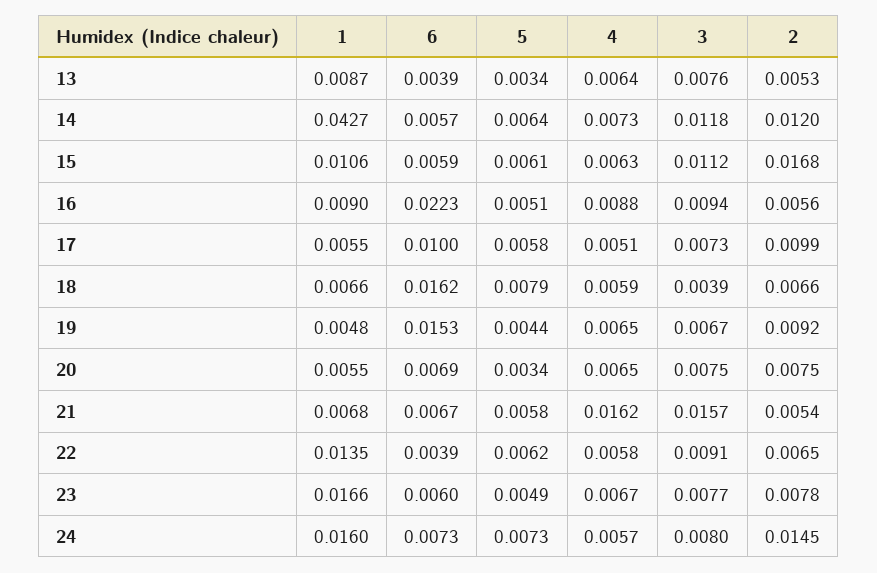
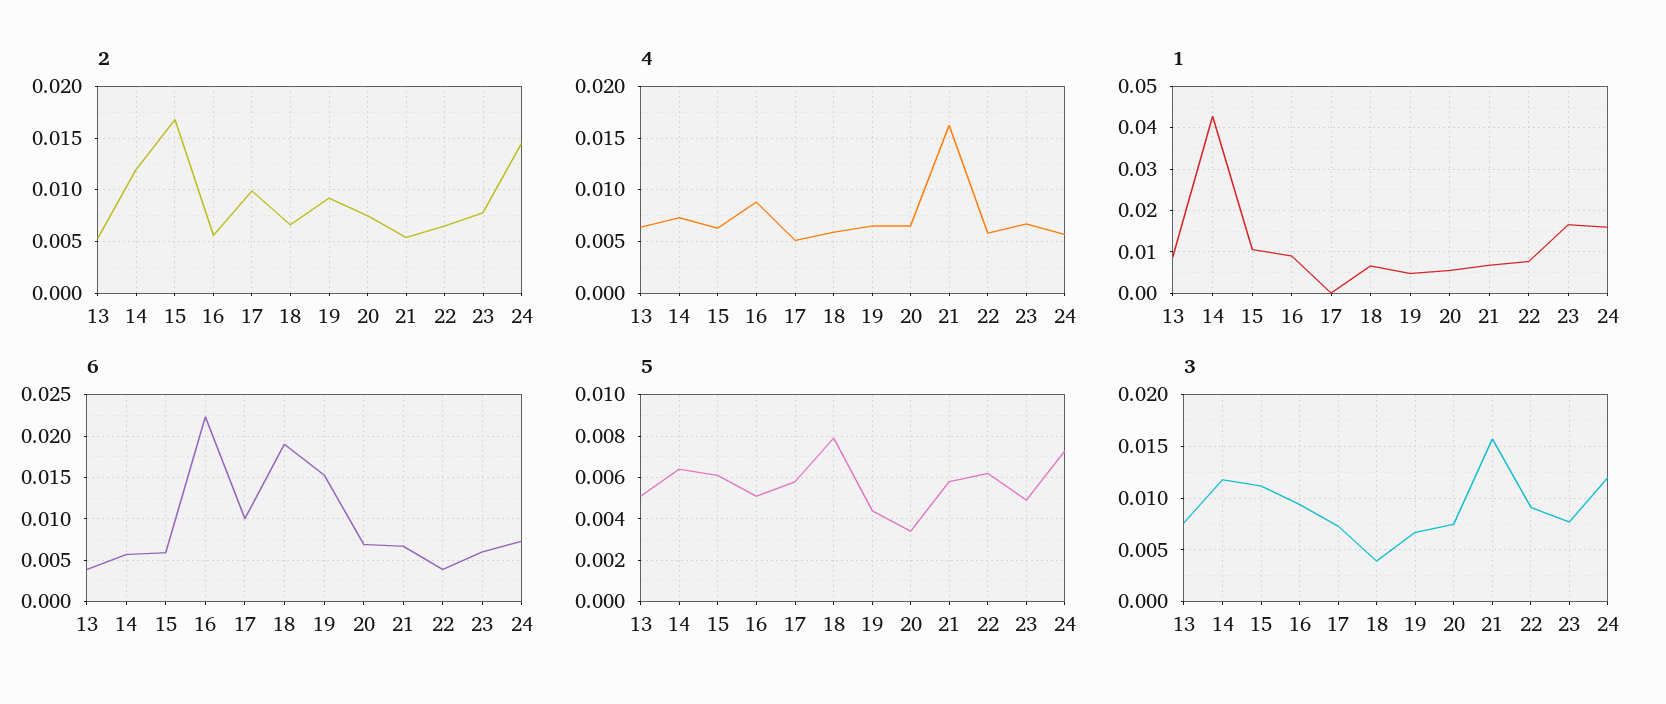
  {
    "1": {
      "13": 0.0087,
      "14": 0.0427,
      "15": 0.0106,
      "16": 0.009,
-     "17": 0.0055,
+     "17": 0,
      "18": 0.0066,
      "19": 0.0048,
      "20": 0.0055,
      "21": 0.0068,
-     "22": 0.0135,
+     "22": 0.008,
      "23": 0.0166,
      "24": 0.016
    },
    "6": {
      "13": 0.0039,
      "14": 0.0057,
      "15": 0.0059,
      "16": 0.0223,
      "17": 0.01,
-     "18": 0.0162,
+     "18": 0.019,
      "19": 0.0153,
      "20": 0.0069,
      "21": 0.0067,
      "22": 0.0039,
      "23": 0.006,
      "24": 0.0073
    },
    "5": {
-     "13": 0.0034,
+     "13": 0.005,
      "14": 0.0064,
      "15": 0.0061,
      "16": 0.0051,
      "17": 0.0058,
      "18": 0.0079,
      "19": 0.0044,
      "20": 0.0034,
      "21": 0.0058,
      "22": 0.0062,
      "23": 0.0049,
      "24": 0.0073
    },
    "4": {
      "13": 0.0064,
      "14": 0.0073,
      "15": 0.0063,
      "16": 0.0088,
      "17": 0.0051,
      "18": 0.0059,
      "19": 0.0065,
      "20": 0.0065,
      "21": 0.0162,
      "22": 0.0058,
      "23": 0.0067,
      "24": 0.0057
    },
    "3": {
      "13": 0.0076,
      "14": 0.0118,
      "15": 0.0112,
      "16": 0.0094,
      "17": 0.0073,
      "18": 0.0039,
      "19": 0.0067,
      "20": 0.0075,
      "21": 0.0157,
      "22": 0.0091,
      "23": 0.0077,
-     "24": 0.008
+     "24": 0.012
    },
    "2": {
      "13": 0.0053,
      "14": 0.012,
      "15": 0.0168,
      "16": 0.0056,
      "17": 0.0099,
      "18": 0.0066,
      "19": 0.0092,
      "20": 0.0075,
      "21": 0.0054,
      "22": 0.0065,
      "23": 0.0078,
      "24": 0.0145
    }
  }

